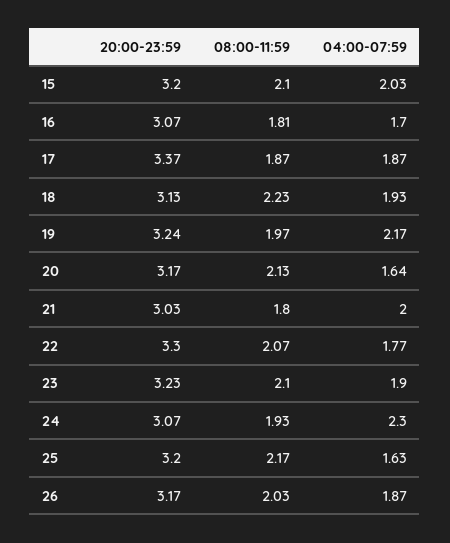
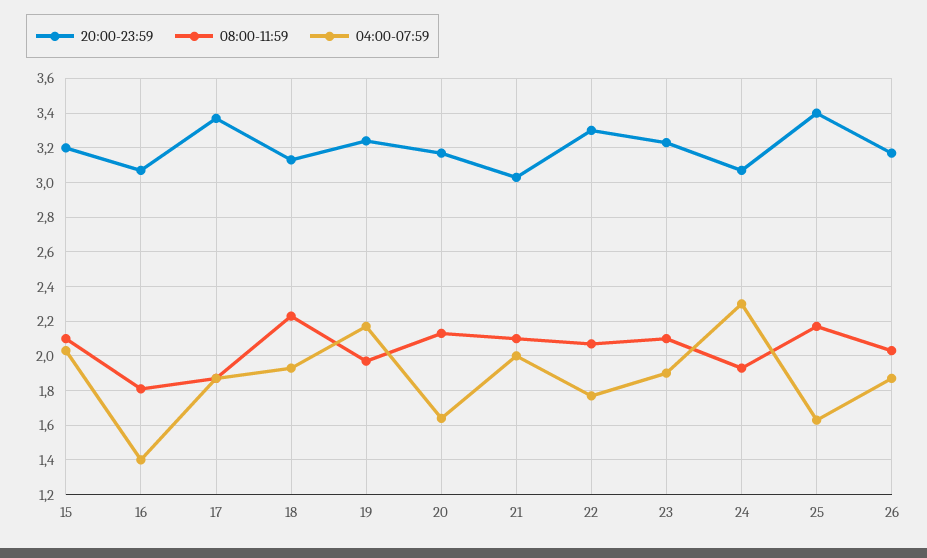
  {
    "20:00-23:59": {
      "15": 3.2,
      "16": 3.07,
      "17": 3.37,
      "18": 3.13,
      "19": 3.24,
      "20": 3.17,
      "21": 3.03,
      "22": 3.3,
      "23": 3.23,
      "24": 3.07,
-     "25": 3.2,
+     "25": 3.4,
      "26": 3.17
    },
    "08:00-11:59": {
      "15": 2.1,
      "16": 1.81,
      "17": 1.87,
      "18": 2.23,
      "19": 1.97,
      "20": 2.13,
-     "21": 1.8,
+     "21": 2.1,
      "22": 2.07,
      "23": 2.1,
      "24": 1.93,
      "25": 2.17,
      "26": 2.03
    },
    "04:00-07:59": {
      "15": 2.03,
-     "16": 1.7,
+     "16": 1.4,
      "17": 1.87,
      "18": 1.93,
      "19": 2.17,
      "20": 1.64,
      "21": 2,
      "22": 1.77,
      "23": 1.9,
      "24": 2.3,
      "25": 1.63,
      "26": 1.87
    }
  }

